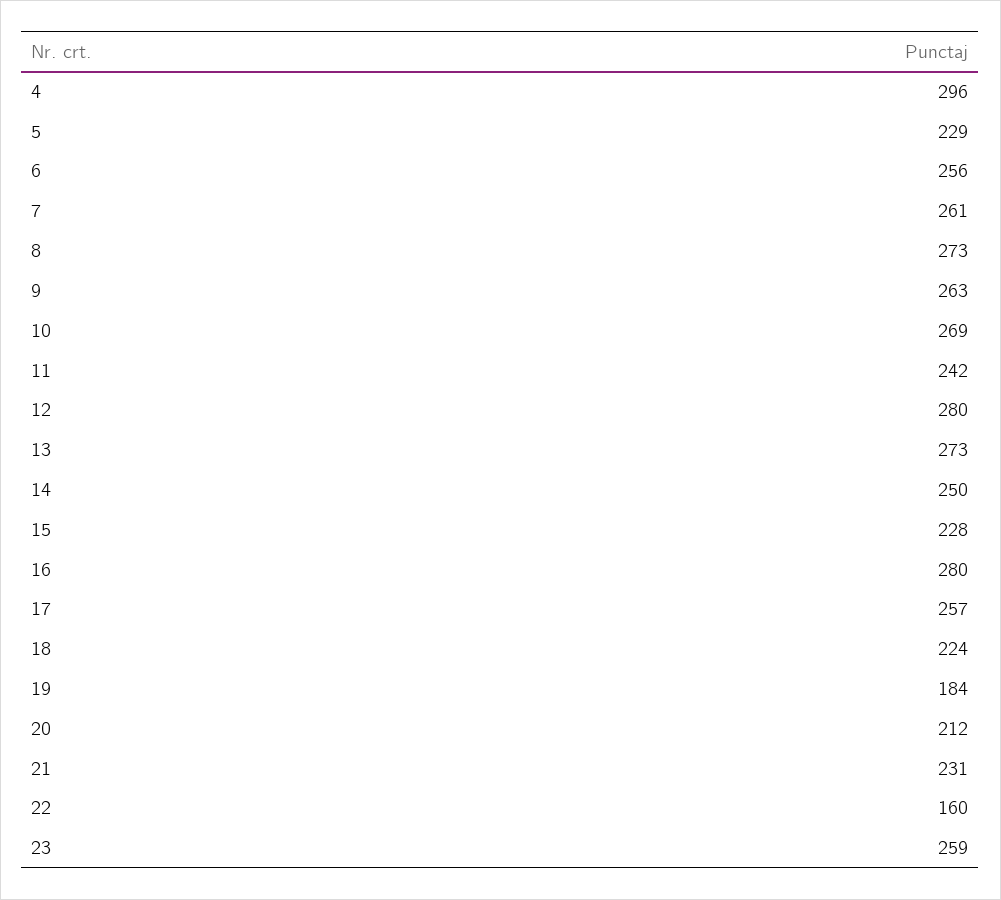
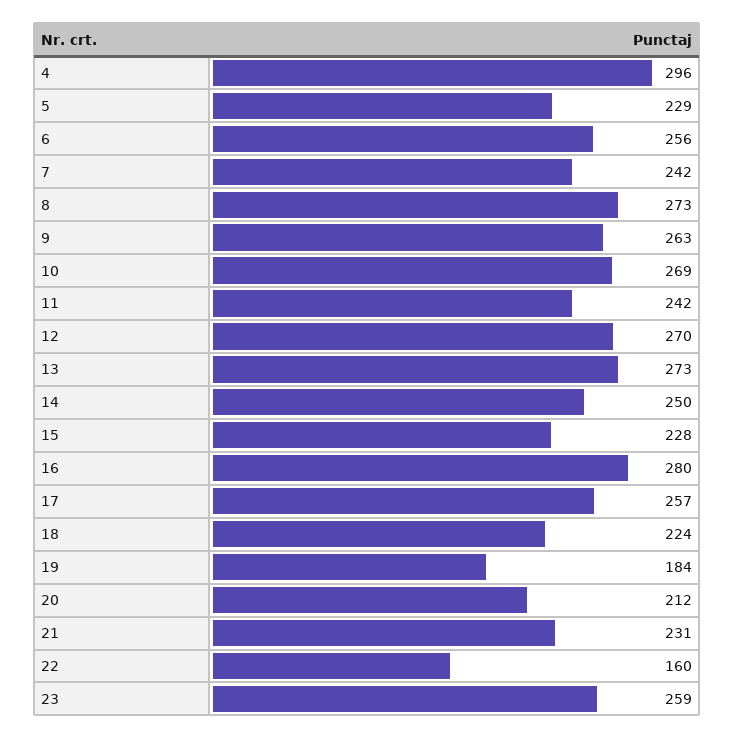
  {
    "4": 296,
    "5": 229,
    "6": 256,
-   "7": 261,
+   "7": 242,
    "8": 273,
    "9": 263,
    "10": 269,
    "11": 242,
-   "12": 280,
+   "12": 270,
    "13": 273,
    "14": 250,
    "15": 228,
    "16": 280,
    "17": 257,
    "18": 224,
    "19": 184,
    "20": 212,
    "21": 231,
    "22": 160,
    "23": 259
  }

